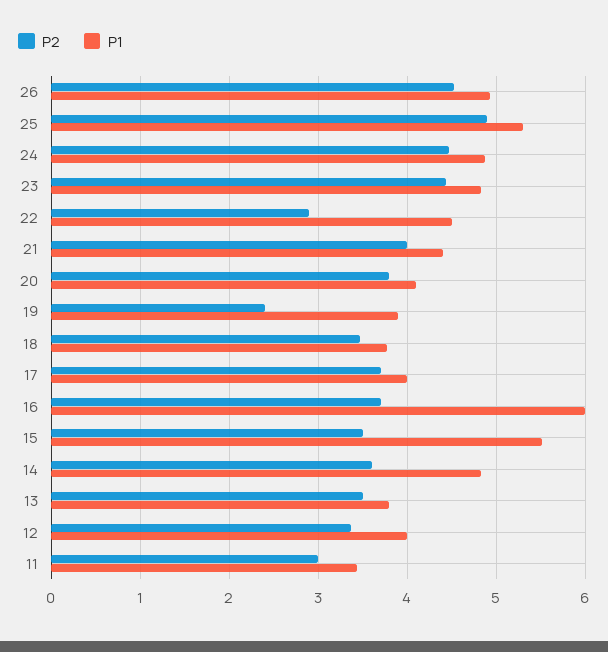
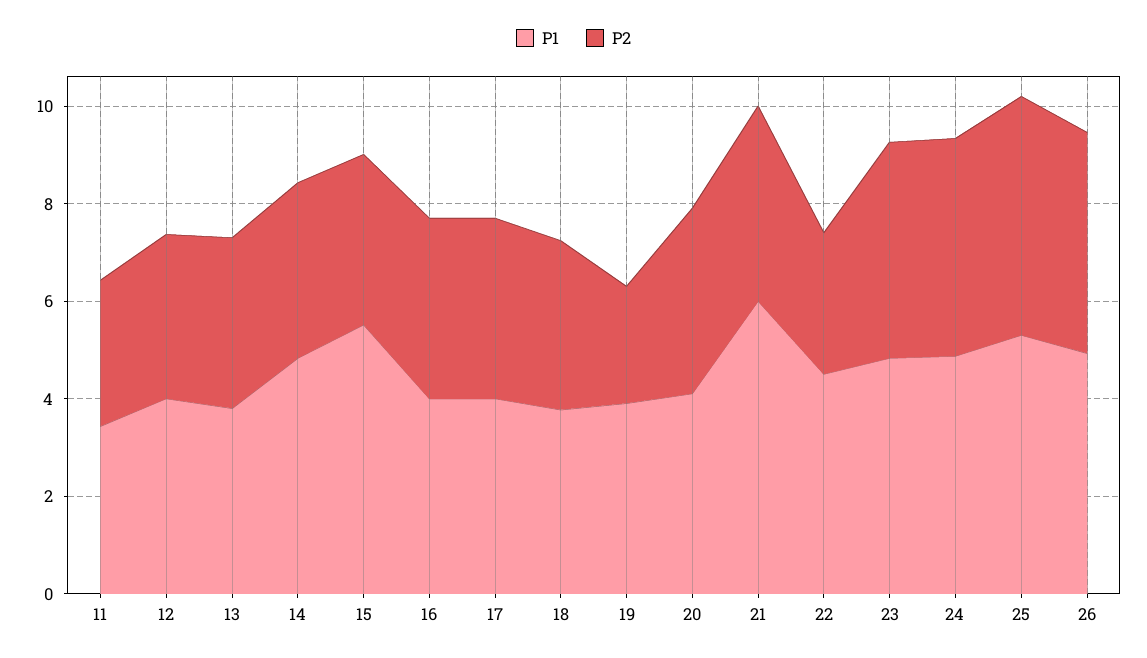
  {
    "P2": {
      "26": 4.5,
      "25": 4.9,
      "24": 4.5,
      "23": 4.4,
      "22": 2.9,
      "21": 4,
      "20": 3.8,
      "19": 2.4,
      "18": 3.5,
      "17": 3.7,
      "16": 3.7,
      "15": 3.5,
      "14": 3.6,
      "13": 3.5,
      "12": 3.4,
      "11": 3
    },
    "P1": {
      "26": 4.9,
      "25": 5.3,
      "24": 4.9,
      "23": 4.8,
      "22": 4.5,
-     "21": 4.4,
+     "21": 6,
      "20": 4.1,
      "19": 3.9,
      "18": 3.8,
      "17": 4,
-     "16": 6,
+     "16": 4,
      "15": 5.5,
      "14": 4.8,
      "13": 3.8,
      "12": 4,
      "11": 3.4
    }
  }

